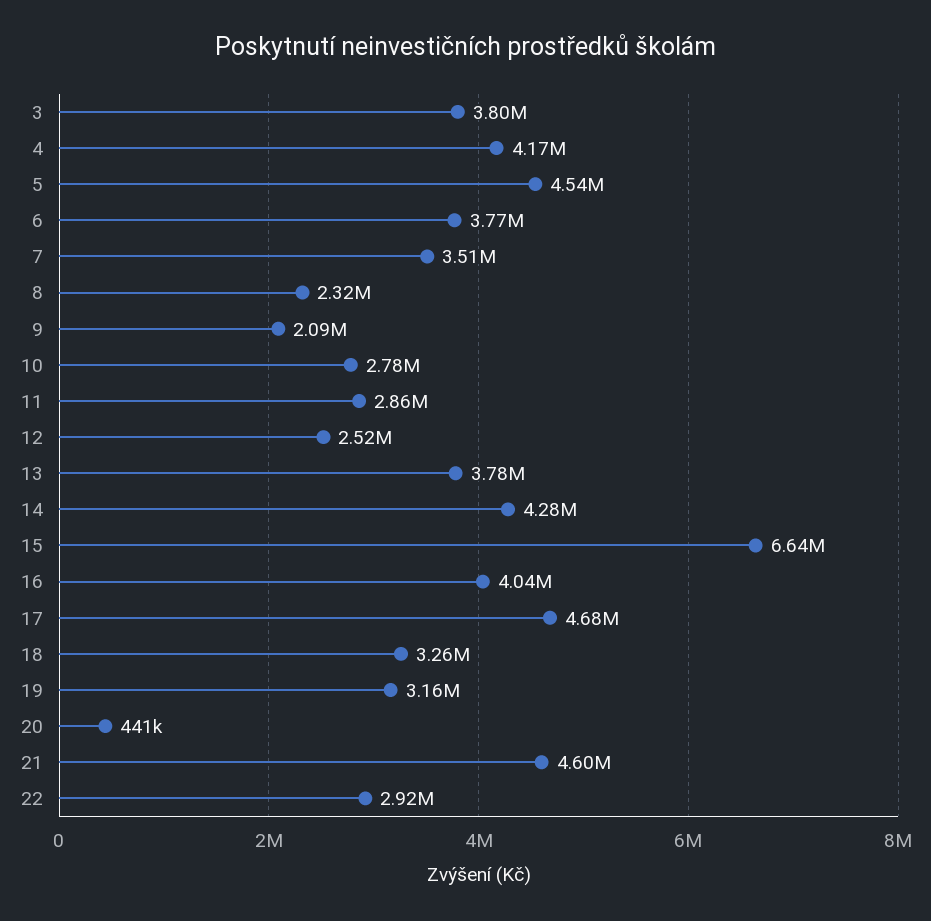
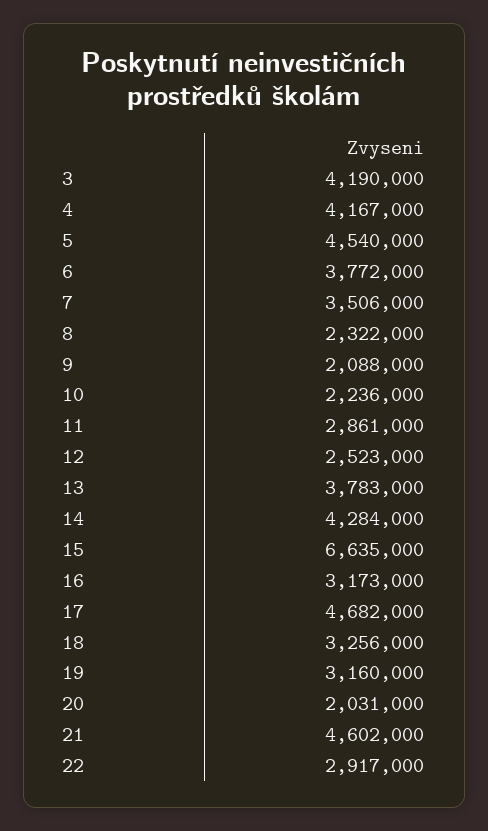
  {
-   "3": 3800000,
+   "3": 4190000,
    "4": 4167000,
    "5": 4540000,
    "6": 3772000,
    "7": 3506000,
    "8": 2322000,
    "9": 2088000,
-   "10": 2780000,
+   "10": 2236000,
    "11": 2861000,
    "12": 2523000,
    "13": 3783000,
    "14": 4284000,
    "15": 6635000,
-   "16": 4040000,
+   "16": 3173000,
    "17": 4682000,
    "18": 3256000,
    "19": 3160000,
-   "20": 441000,
+   "20": 2031000,
    "21": 4602000,
    "22": 2917000
  }

